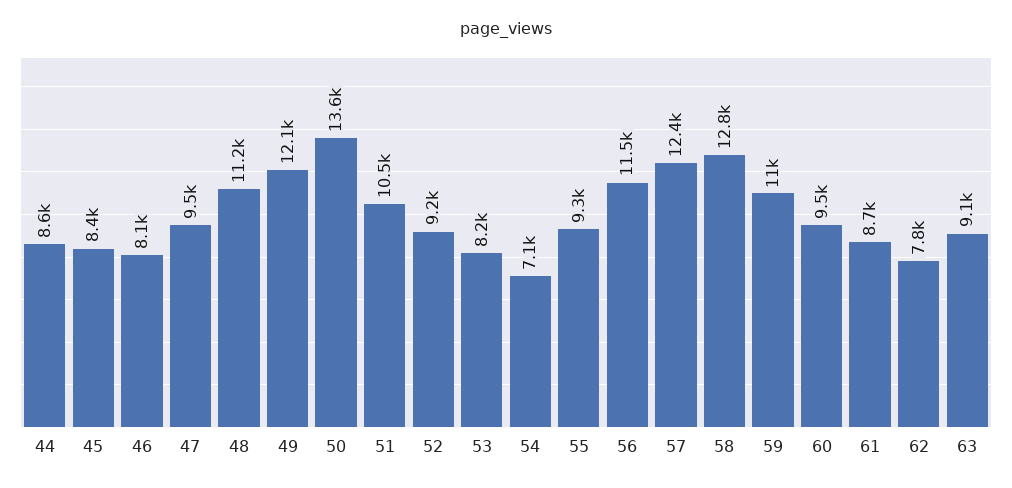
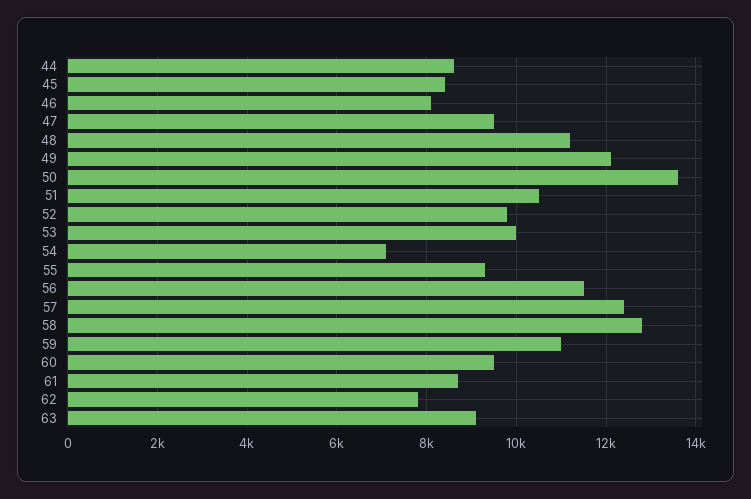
  {
    "44": 8600,
    "45": 8400,
    "46": 8100,
    "47": 9500,
    "48": 11200,
    "49": 12100,
    "50": 13600,
    "51": 10500,
-   "52": 9200,
+   "52": 9800,
-   "53": 8200,
+   "53": 10000,
    "54": 7100,
    "55": 9300,
    "56": 11500,
    "57": 12400,
    "58": 12800,
    "59": 11000,
    "60": 9500,
    "61": 8700,
    "62": 7800,
    "63": 9100
  }

